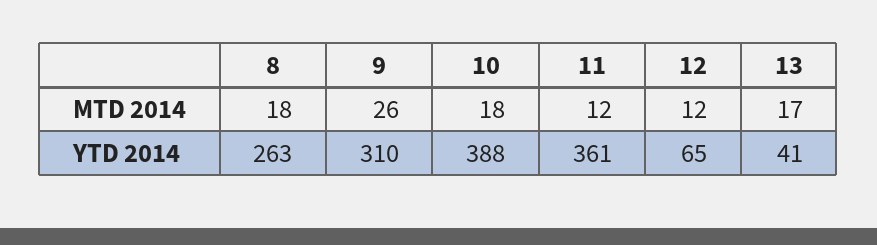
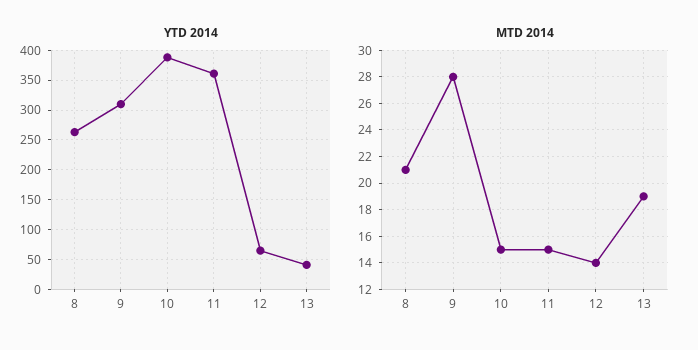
  {
    "MTD 2014": {
-     "8": 18,
+     "8": 21,
-     "9": 26,
+     "9": 28,
-     "10": 18,
+     "10": 15,
-     "11": 12,
+     "11": 15,
-     "12": 12,
+     "12": 14,
-     "13": 17
+     "13": 19
    },
    "YTD 2014": {
      "8": 263,
      "9": 310,
      "10": 388,
      "11": 361,
      "12": 65,
      "13": 41
    }
  }

